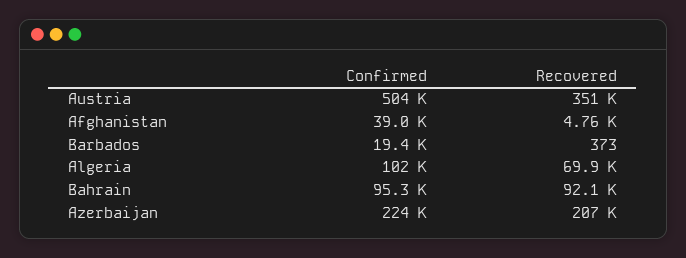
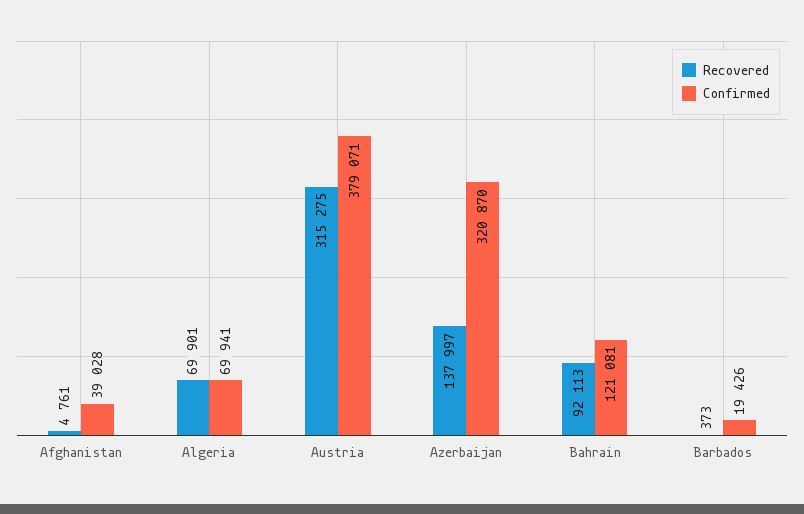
  {
    "Confirmed": {
-     "Austria": 504000,
+     "Austria": 379071,
      "Afghanistan": 39028,
      "Barbados": 19426,
-     "Algeria": 102000,
+     "Algeria": 69941,
-     "Bahrain": 95300,
+     "Bahrain": 121081,
-     "Azerbaijan": 224000
+     "Azerbaijan": 320870
    },
    "Recovered": {
-     "Austria": 351000,
+     "Austria": 315275,
      "Afghanistan": 4761,
      "Barbados": 373,
      "Algeria": 69901,
      "Bahrain": 92113,
-     "Azerbaijan": 207000
+     "Azerbaijan": 137997
    }
  }

